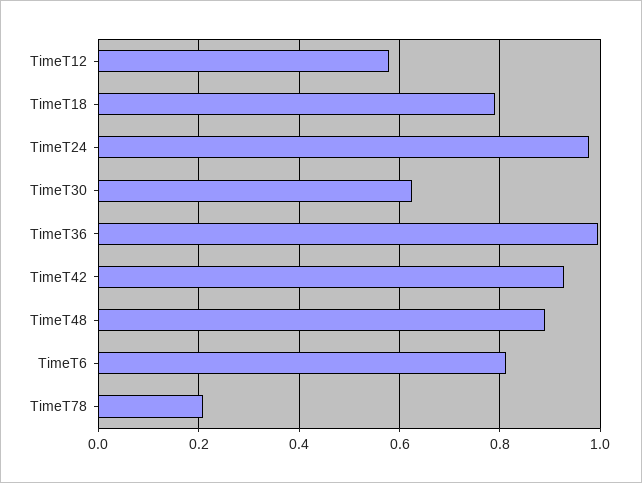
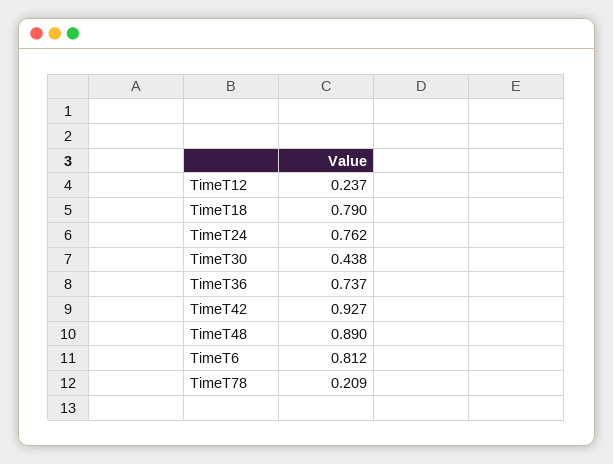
  {
-   "TimeT12": 0.58,
+   "TimeT12": 0.237,
    "TimeT18": 0.79,
-   "TimeT24": 0.98,
+   "TimeT24": 0.762,
-   "TimeT30": 0.62,
+   "TimeT30": 0.438,
-   "TimeT36": 1,
+   "TimeT36": 0.737,
    "TimeT42": 0.927,
    "TimeT48": 0.89,
    "TimeT6": 0.812,
    "TimeT78": 0.209
  }

